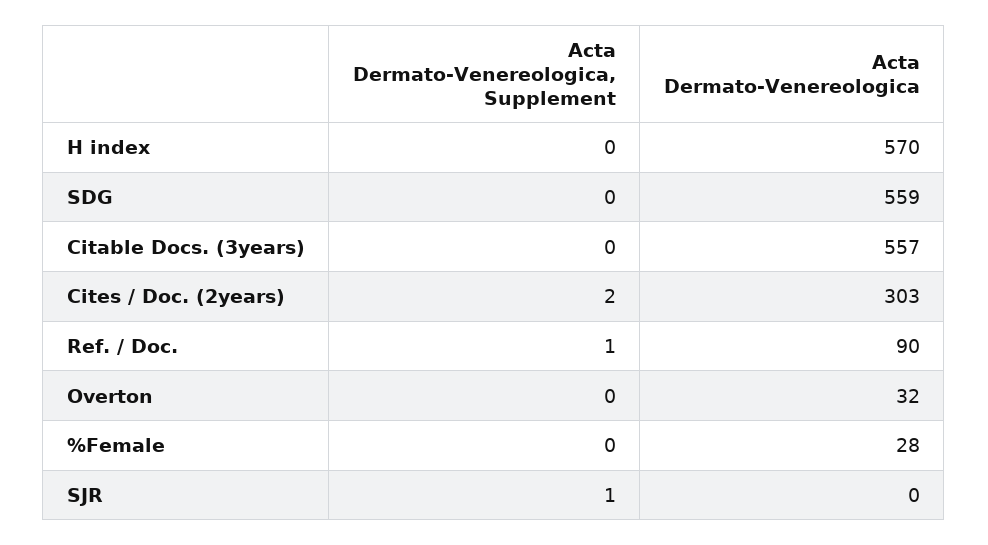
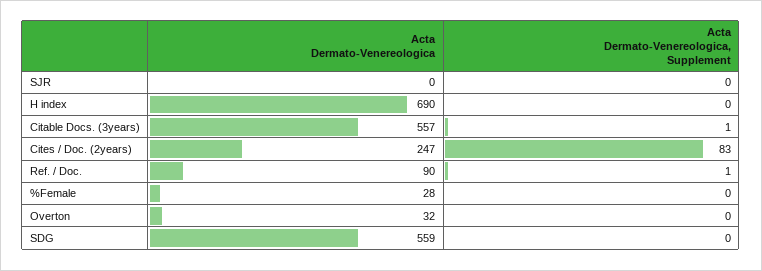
  {
    "Acta Dermato-Venereologica, Supplement": {
      "H index": 0,
      "SDG": 0,
-     "Citable Docs. (3years)": 0,
+     "Citable Docs. (3years)": 1,
-     "Cites / Doc. (2years)": 2,
+     "Cites / Doc. (2years)": 83,
      "Ref. / Doc.": 1,
      "Overton": 0,
      "%Female": 0,
-     "SJR": 1
+     "SJR": 0
    },
    "Acta Dermato-Venereologica": {
-     "H index": 570,
+     "H index": 690,
      "SDG": 559,
      "Citable Docs. (3years)": 557,
-     "Cites / Doc. (2years)": 303,
+     "Cites / Doc. (2years)": 247,
      "Ref. / Doc.": 90,
      "Overton": 32,
      "%Female": 28,
      "SJR": 0
    }
  }

